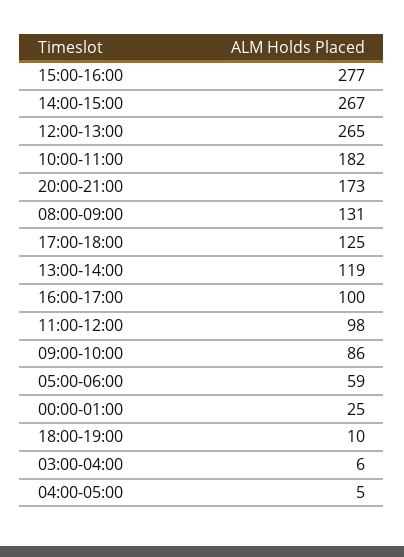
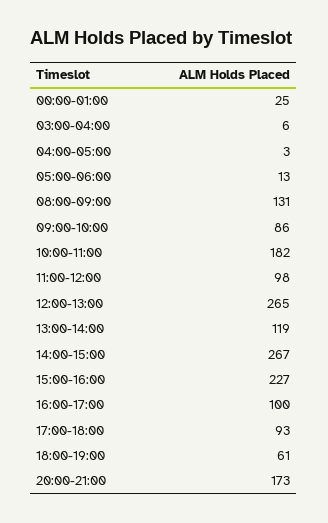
  {
-   "15:00-16:00": 277,
+   "15:00-16:00": 227,
    "14:00-15:00": 267,
    "12:00-13:00": 265,
    "10:00-11:00": 182,
    "20:00-21:00": 173,
    "08:00-09:00": 131,
-   "17:00-18:00": 125,
+   "17:00-18:00": 93,
    "13:00-14:00": 119,
    "16:00-17:00": 100,
    "11:00-12:00": 98,
    "09:00-10:00": 86,
-   "05:00-06:00": 59,
+   "05:00-06:00": 13,
    "00:00-01:00": 25,
-   "18:00-19:00": 10,
+   "18:00-19:00": 61,
    "03:00-04:00": 6,
-   "04:00-05:00": 5
+   "04:00-05:00": 3
  }

